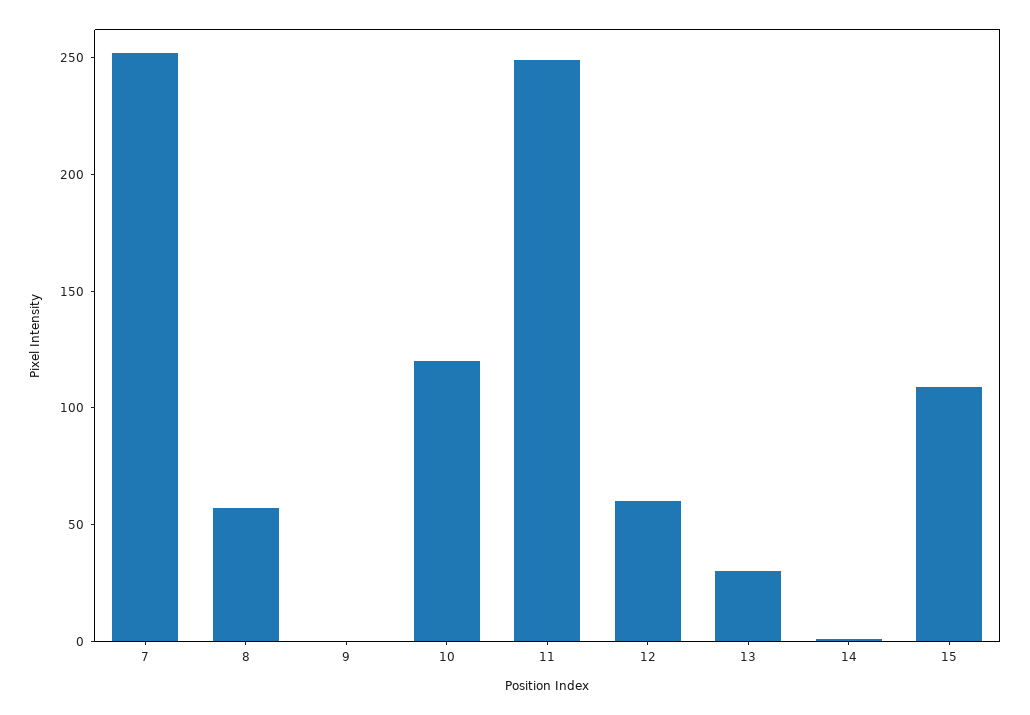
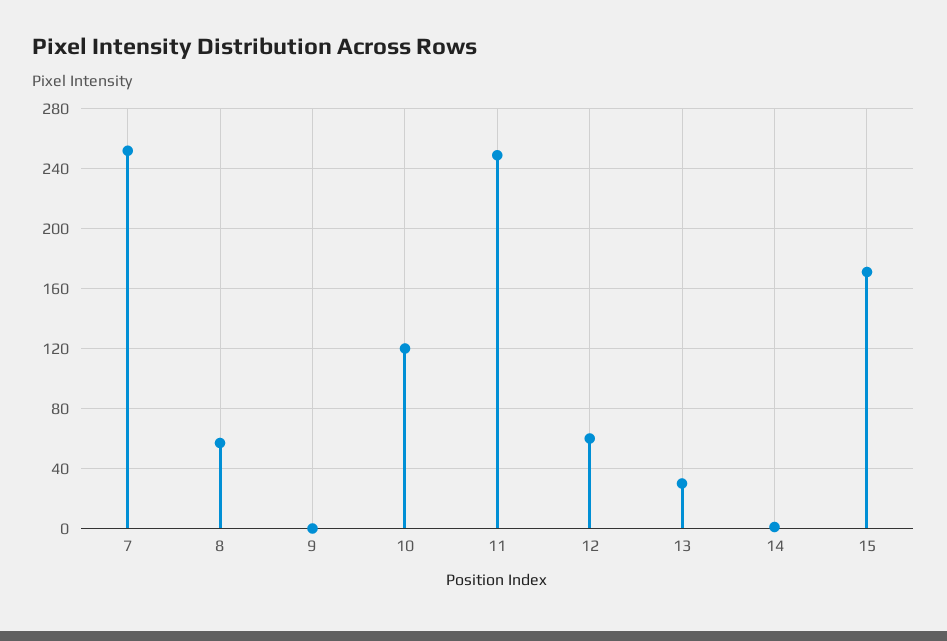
  {
    "7": 250,
    "8": 55,
    "9": 0,
    "10": 120,
    "11": 250,
    "12": 60,
    "13": 30,
    "14": 0,
-   "15": 110
+   "15": 170
  }

